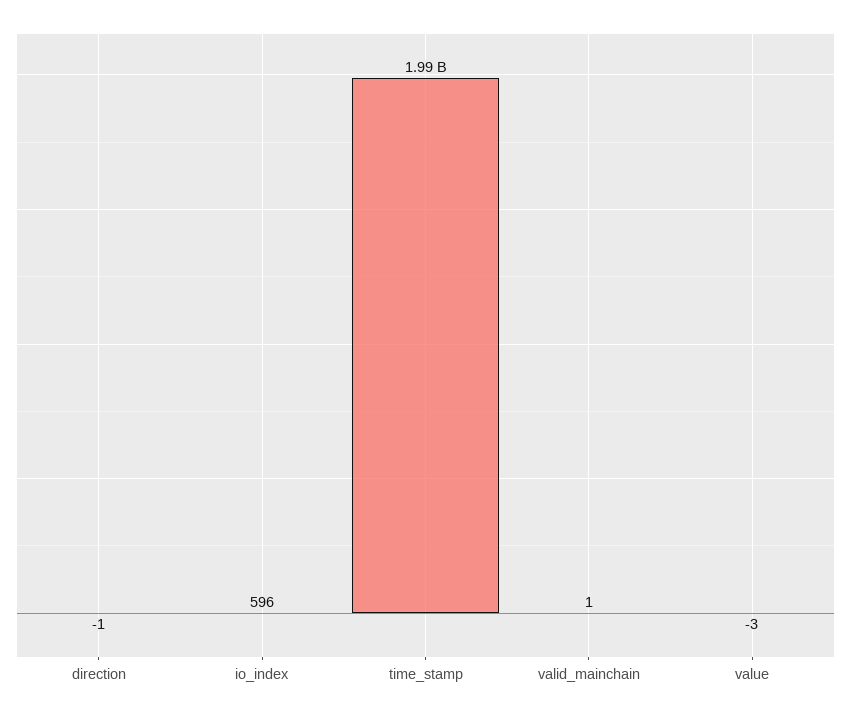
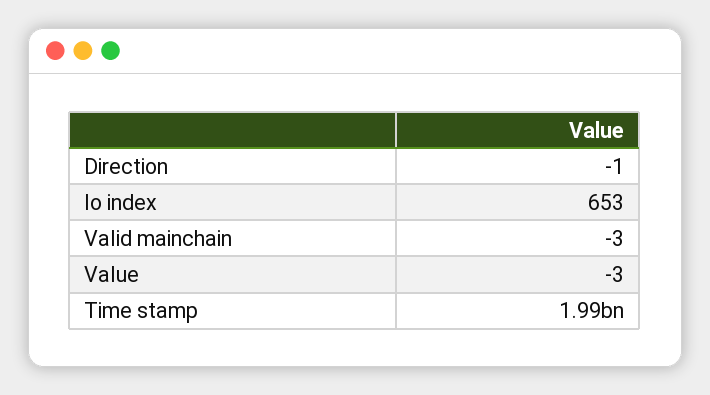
  {
    "direction": -1,
-   "io_index": 596,
+   "io_index": 653,
    "time_stamp": 1990000000,
-   "valid_mainchain": 1,
+   "valid_mainchain": -3,
    "value": -3
  }

